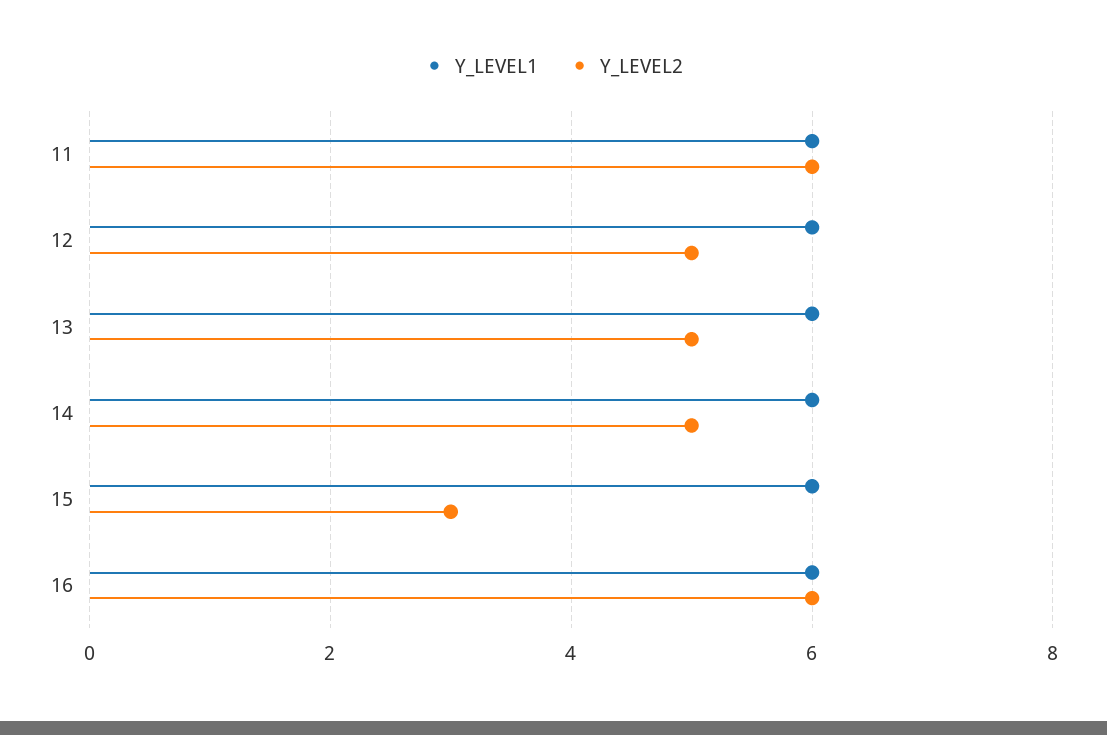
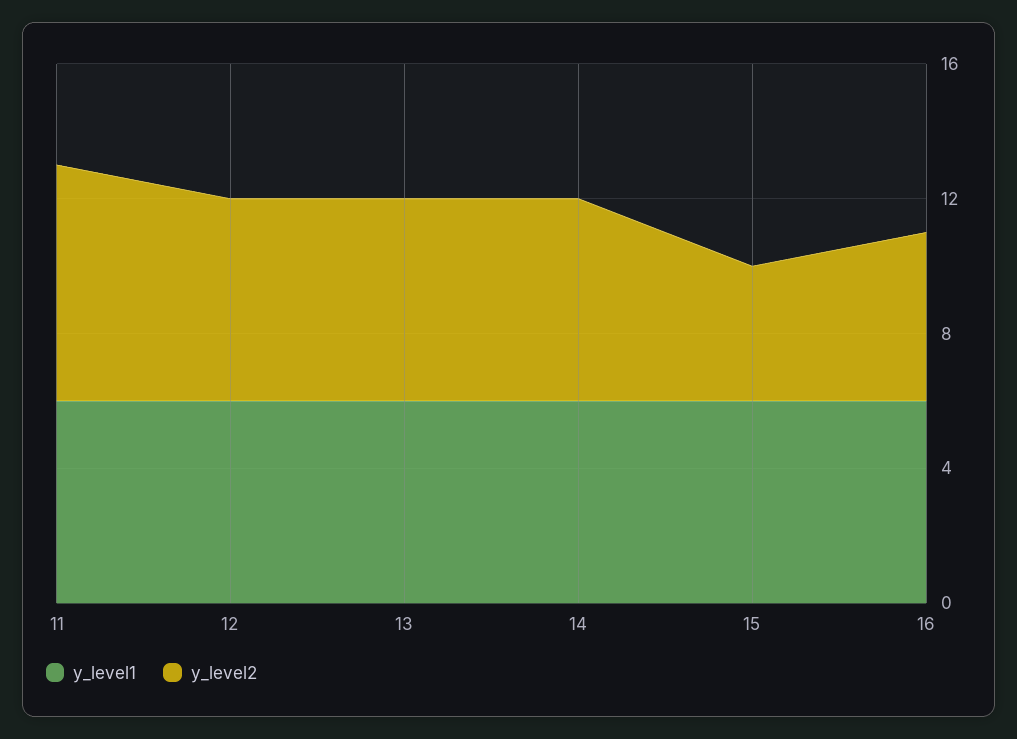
  {
    "Y_LEVEL1": {
      "11": 6,
      "12": 6,
      "13": 6,
      "14": 6,
      "15": 6,
      "16": 6
    },
    "Y_LEVEL2": {
-     "11": 6,
+     "11": 7,
-     "12": 5,
+     "12": 6,
-     "13": 5,
+     "13": 6,
-     "14": 5,
+     "14": 6,
-     "15": 3,
+     "15": 4,
-     "16": 6
+     "16": 5
    }
  }

